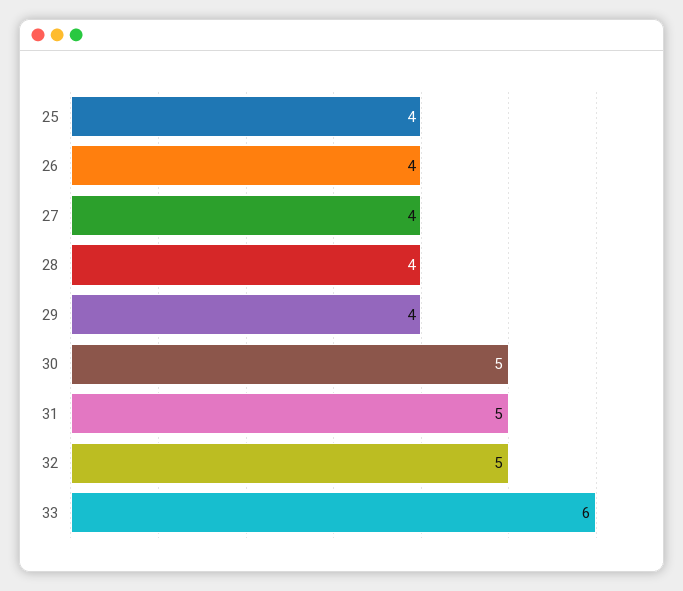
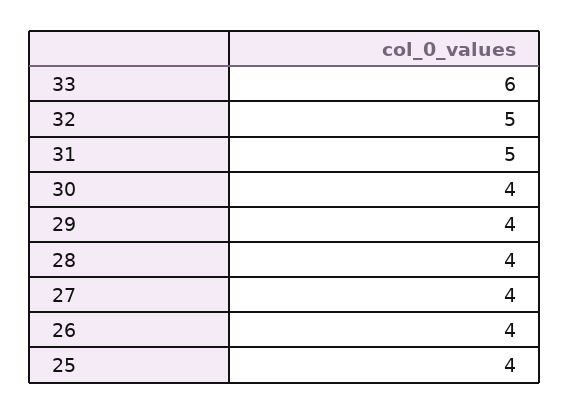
  {
    "25": 4,
    "26": 4,
    "27": 4,
    "28": 4,
    "29": 4,
-   "30": 5,
+   "30": 4,
    "31": 5,
    "32": 5,
    "33": 6
  }

